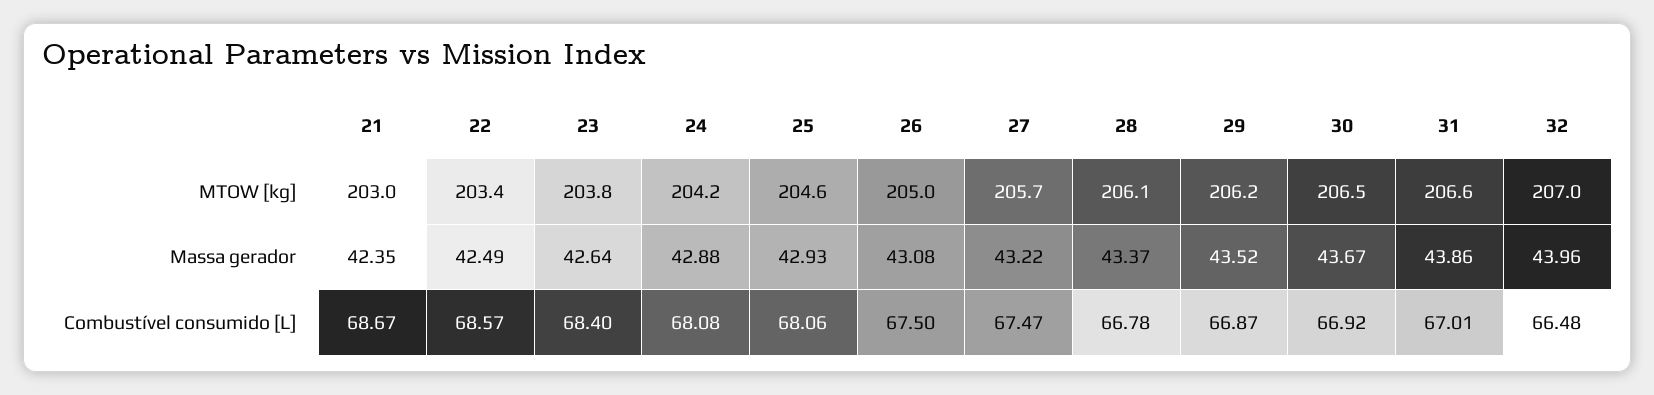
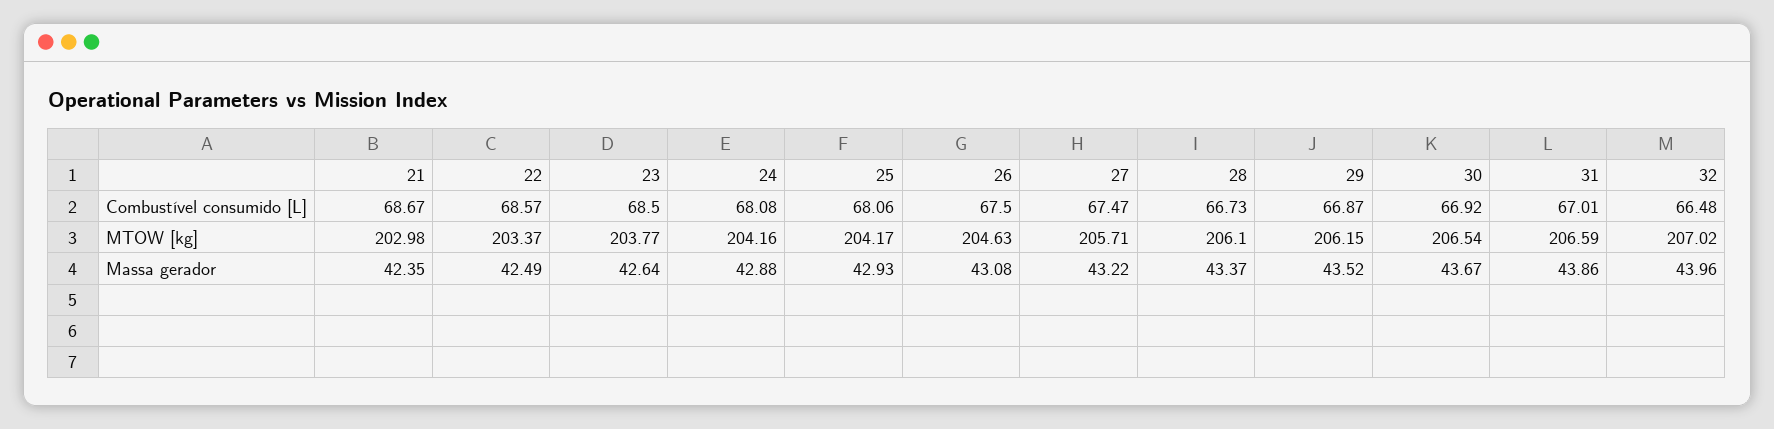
  {
    "21": {
      "MTOW [kg]": 202.98,
      "Massa gerador": 42.35,
      "Combustível consumido [L]": 68.67
    },
    "22": {
      "MTOW [kg]": 203.37,
      "Massa gerador": 42.49,
      "Combustível consumido [L]": 68.57
    },
    "23": {
      "MTOW [kg]": 203.77,
      "Massa gerador": 42.64,
-     "Combustível consumido [L]": 68.4
+     "Combustível consumido [L]": 68.5
    },
    "24": {
      "MTOW [kg]": 204.16,
      "Massa gerador": 42.88,
      "Combustível consumido [L]": 68.08
    },
    "25": {
-     "MTOW [kg]": 204.6,
+     "MTOW [kg]": 204.17,
      "Massa gerador": 42.93,
      "Combustível consumido [L]": 68.06
    },
    "26": {
-     "MTOW [kg]": 205,
+     "MTOW [kg]": 204.63,
      "Massa gerador": 43.08,
      "Combustível consumido [L]": 67.5
    },
    "27": {
      "MTOW [kg]": 205.71,
      "Massa gerador": 43.22,
      "Combustível consumido [L]": 67.47
    },
    "28": {
      "MTOW [kg]": 206.1,
      "Massa gerador": 43.37,
-     "Combustível consumido [L]": 66.78
+     "Combustível consumido [L]": 66.73
    },
    "29": {
      "MTOW [kg]": 206.15,
      "Massa gerador": 43.52,
      "Combustível consumido [L]": 66.87
    },
    "30": {
      "MTOW [kg]": 206.54,
      "Massa gerador": 43.67,
      "Combustível consumido [L]": 66.92
    },
    "31": {
      "MTOW [kg]": 206.59,
      "Massa gerador": 43.86,
      "Combustível consumido [L]": 67.01
    },
    "32": {
      "MTOW [kg]": 207.02,
      "Massa gerador": 43.96,
      "Combustível consumido [L]": 66.48
    }
  }

